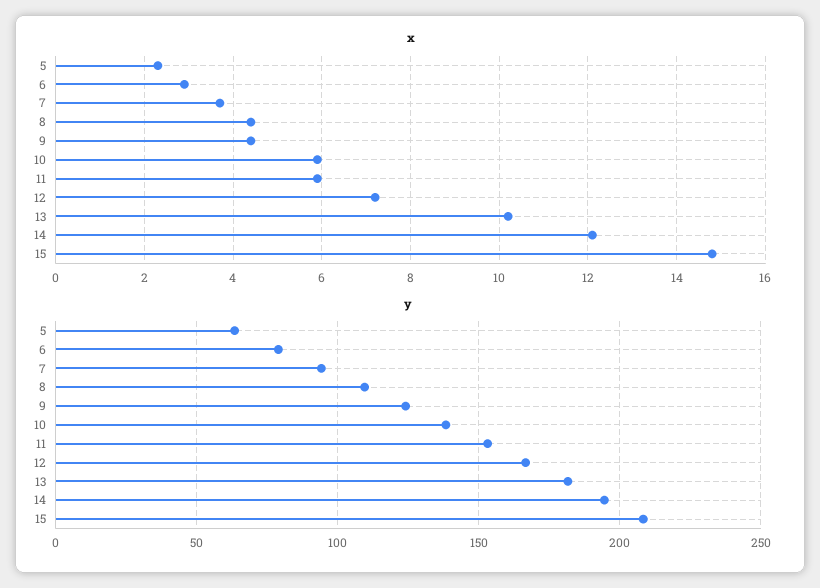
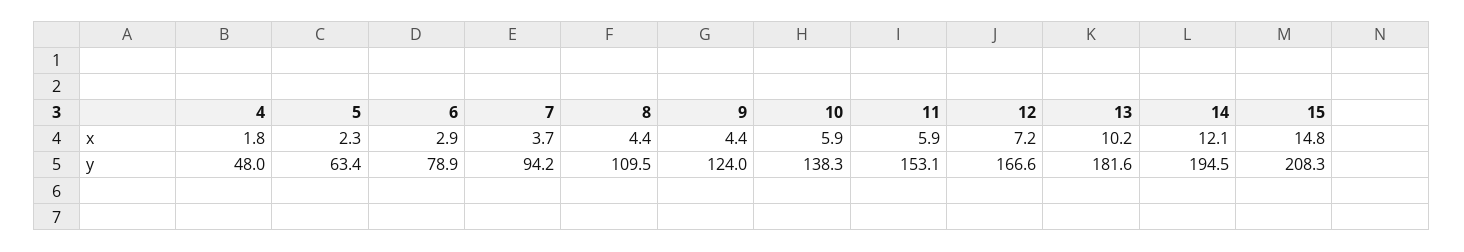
  {
    "x": {
      "5": 2.3,
      "6": 2.9,
      "7": 3.7,
      "8": 4.4,
      "9": 4.4,
      "10": 5.9,
      "11": 5.9,
      "12": 7.2,
      "13": 10.2,
      "14": 12.1,
-     "15": 14.8
+     "15": 14.8,
+     "4": 1.8
    },
    "y": {
      "5": 63.4,
      "6": 78.9,
      "7": 94.2,
      "8": 109.5,
      "9": 124,
      "10": 138.3,
      "11": 153.1,
      "12": 166.6,
      "13": 181.6,
      "14": 194.5,
-     "15": 208.3
+     "15": 208.3,
+     "4": 48
    }
  }

